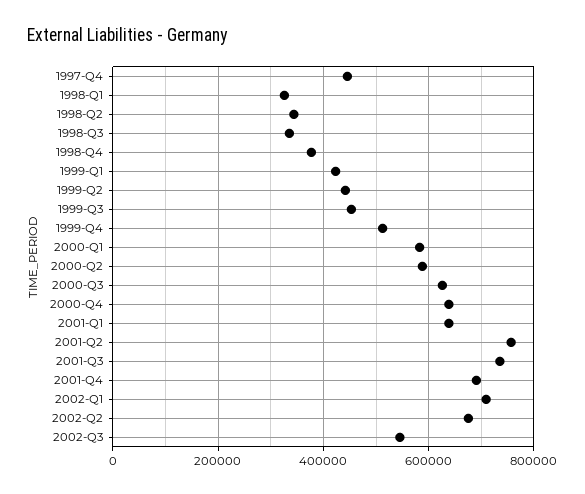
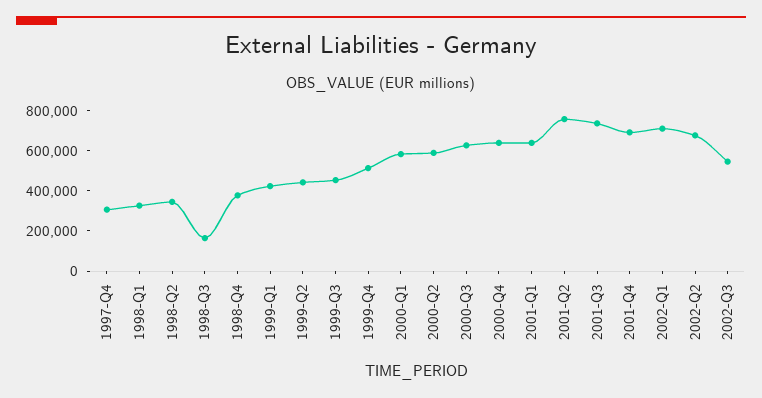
  {
-   "1997-Q4": 440000,
+   "1997-Q4": 300000,
    "1998-Q1": 320000,
    "1998-Q2": 340000,
-   "1998-Q3": 340000,
+   "1998-Q3": 150000,
    "1998-Q4": 380000,
    "1999-Q1": 420000,
    "1999-Q2": 440000,
    "1999-Q3": 460000,
    "1999-Q4": 520000,
    "2000-Q1": 580000,
    "2000-Q2": 580000,
    "2000-Q3": 620000,
    "2000-Q4": 640000,
    "2001-Q1": 640000,
    "2001-Q2": 760000,
    "2001-Q3": 740000,
    "2001-Q4": 700000,
    "2002-Q1": 700000,
    "2002-Q2": 680000,
    "2002-Q3": 540000
  }

